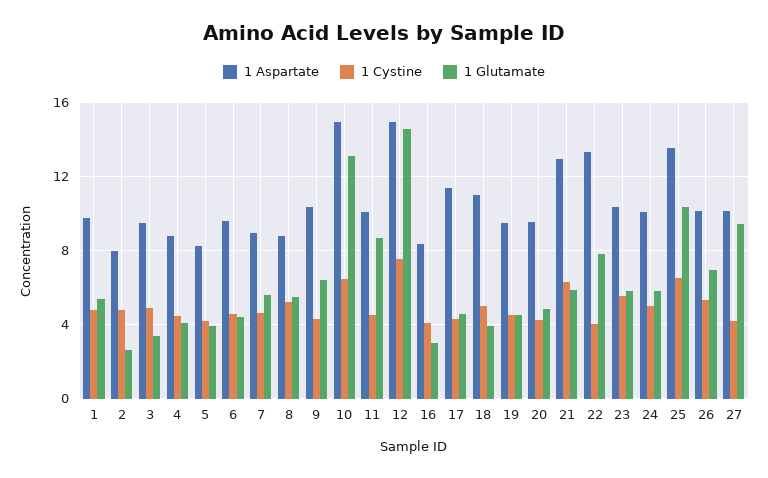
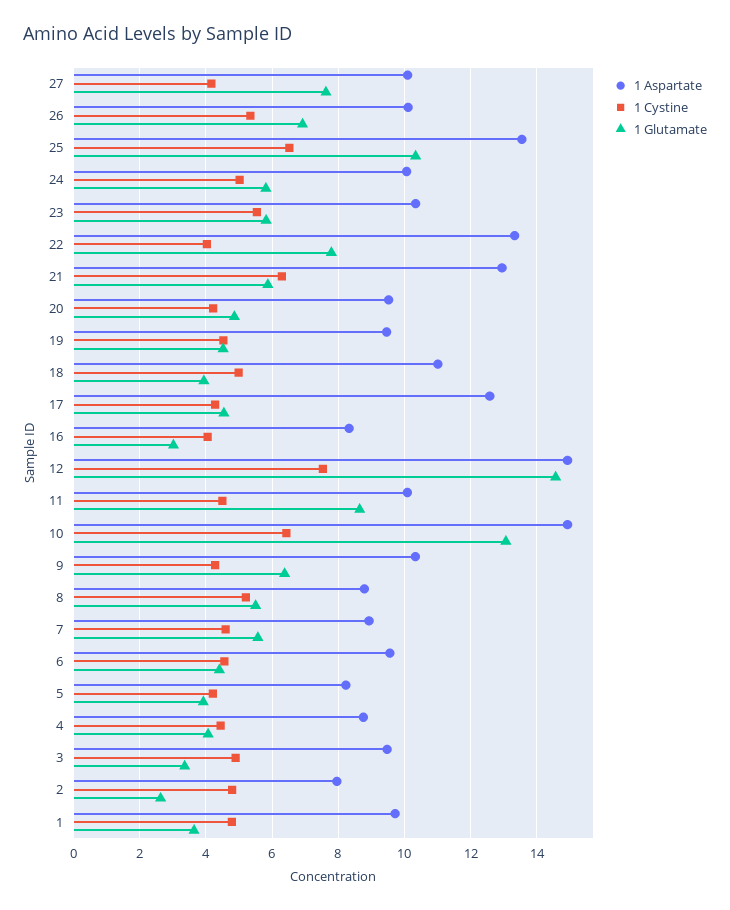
  {
    "1 Aspartate": {
      "1": 9.8,
      "2": 8,
      "3": 9.4,
      "4": 8.8,
      "5": 8.2,
      "6": 9.6,
      "7": 9,
      "8": 8.8,
      "9": 10.4,
      "10": 15,
      "11": 10,
      "12": 15,
      "16": 8.4,
-     "17": 11.5,
+     "17": 12.6,
      "18": 11,
      "19": 9.4,
      "20": 9.6,
      "21": 13,
      "22": 13.4,
      "23": 10.4,
      "24": 10,
      "25": 13.6,
      "26": 10.2,
      "27": 10.2
    },
    "1 Cystine": {
      "1": 4.8,
      "2": 4.8,
      "3": 4.8,
      "4": 4.4,
      "5": 4.2,
      "6": 4.6,
      "7": 4.6,
      "8": 5.2,
      "9": 4.2,
      "10": 6.4,
      "11": 4.4,
      "12": 7.6,
      "16": 4,
      "17": 4.2,
      "18": 5,
      "19": 4.6,
      "20": 4.2,
      "21": 6.2,
      "22": 4,
      "23": 5.6,
      "24": 5,
      "25": 6.6,
      "26": 5.4,
      "27": 4.2
    },
    "1 Glutamate": {
-     "1": 5.5,
+     "1": 3.6,
      "2": 2.6,
      "3": 3.4,
      "4": 4,
      "5": 4,
      "6": 4.4,
      "7": 5.6,
      "8": 5.6,
      "9": 6.4,
      "10": 13,
      "11": 8.6,
      "12": 14.6,
      "16": 3,
      "17": 4.6,
      "18": 4,
      "19": 4.6,
      "20": 4.8,
      "21": 5.8,
      "22": 7.8,
      "23": 5.8,
      "24": 5.8,
      "25": 10.4,
      "26": 7,
-     "27": 9.5
+     "27": 7.6
    }
  }

